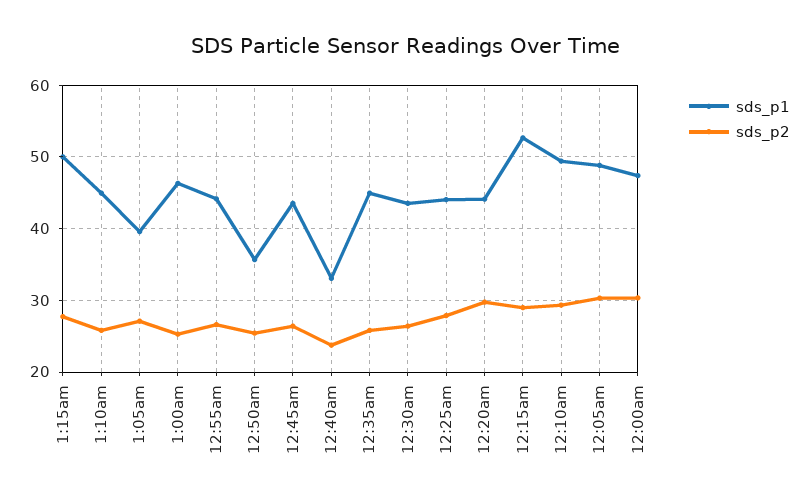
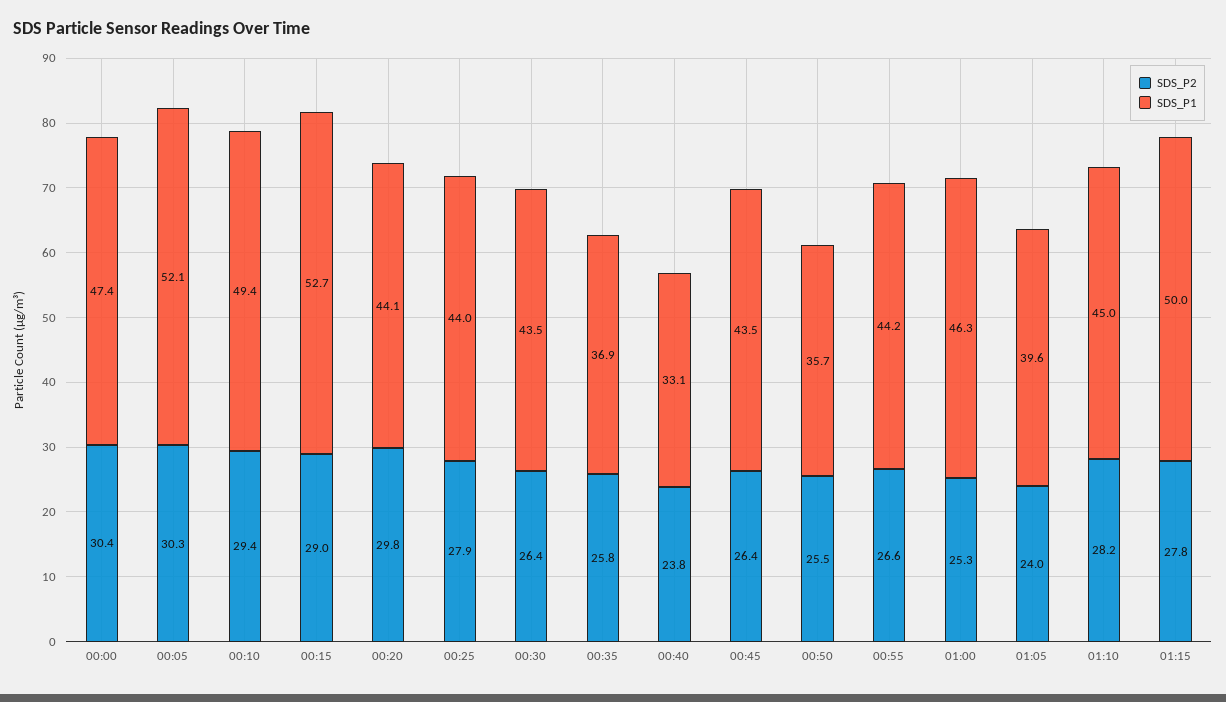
  {
    "sds_p1": {
      "1:15am": 50,
      "1:10am": 45,
      "1:05am": 39.6,
      "1:00am": 46.3,
      "12:55am": 44.2,
      "12:50am": 35.7,
      "12:45am": 43.5,
      "12:40am": 33.1,
-     "12:35am": 45,
+     "12:35am": 36.9,
      "12:30am": 43.5,
      "12:25am": 44,
      "12:20am": 44.1,
      "12:15am": 52.7,
      "12:10am": 49.4,
-     "12:05am": 49,
+     "12:05am": 52.1,
      "12:00am": 47.4
    },
    "sds_p2": {
      "1:15am": 27.8,
-     "1:10am": 26,
+     "1:10am": 28.2,
-     "1:05am": 27,
+     "1:05am": 24,
      "1:00am": 25.3,
      "12:55am": 26.6,
      "12:50am": 25.5,
      "12:45am": 26.4,
      "12:40am": 23.8,
      "12:35am": 25.8,
      "12:30am": 26.4,
      "12:25am": 27.9,
      "12:20am": 29.8,
      "12:15am": 29,
      "12:10am": 29.4,
      "12:05am": 30.3,
      "12:00am": 30.4
    }
  }

